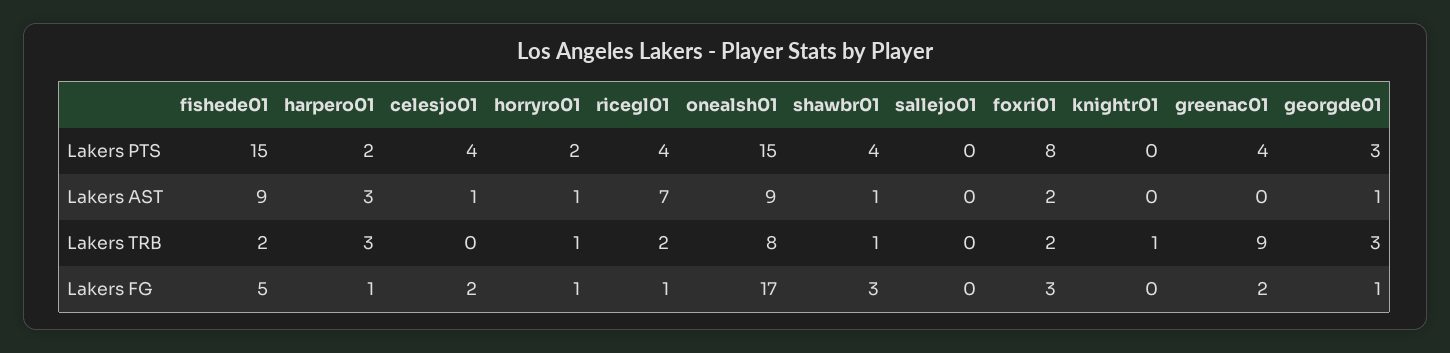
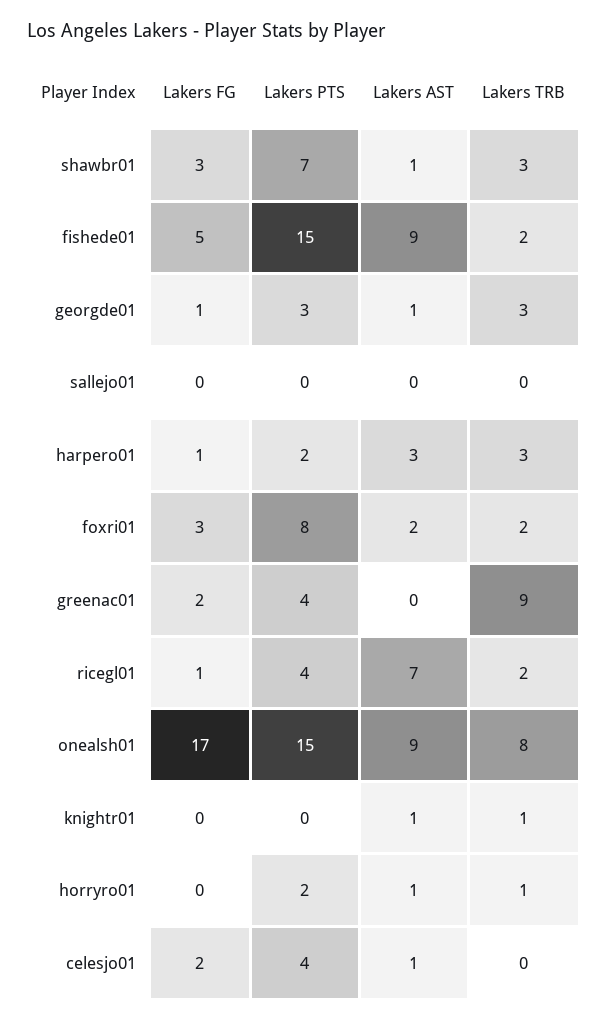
  {
    "fishede01": {
      "Lakers PTS": 15,
      "Lakers AST": 9,
      "Lakers TRB": 2,
      "Lakers FG": 5
    },
    "harpero01": {
      "Lakers PTS": 2,
      "Lakers AST": 3,
      "Lakers TRB": 3,
      "Lakers FG": 1
    },
    "celesjo01": {
      "Lakers PTS": 4,
      "Lakers AST": 1,
      "Lakers TRB": 0,
      "Lakers FG": 2
    },
    "horryro01": {
      "Lakers PTS": 2,
      "Lakers AST": 1,
      "Lakers TRB": 1,
-     "Lakers FG": 1
+     "Lakers FG": 0
    },
    "ricegl01": {
      "Lakers PTS": 4,
      "Lakers AST": 7,
      "Lakers TRB": 2,
      "Lakers FG": 1
    },
    "onealsh01": {
      "Lakers PTS": 15,
      "Lakers AST": 9,
      "Lakers TRB": 8,
      "Lakers FG": 17
    },
    "shawbr01": {
-     "Lakers PTS": 4,
+     "Lakers PTS": 7,
      "Lakers AST": 1,
-     "Lakers TRB": 1,
+     "Lakers TRB": 3,
      "Lakers FG": 3
    },
    "sallejo01": {
      "Lakers PTS": 0,
      "Lakers AST": 0,
      "Lakers TRB": 0,
      "Lakers FG": 0
    },
    "foxri01": {
      "Lakers PTS": 8,
      "Lakers AST": 2,
      "Lakers TRB": 2,
      "Lakers FG": 3
    },
    "knightr01": {
      "Lakers PTS": 0,
-     "Lakers AST": 0,
+     "Lakers AST": 1,
      "Lakers TRB": 1,
      "Lakers FG": 0
    },
    "greenac01": {
      "Lakers PTS": 4,
      "Lakers AST": 0,
      "Lakers TRB": 9,
      "Lakers FG": 2
    },
    "georgde01": {
      "Lakers PTS": 3,
      "Lakers AST": 1,
      "Lakers TRB": 3,
      "Lakers FG": 1
    }
  }

